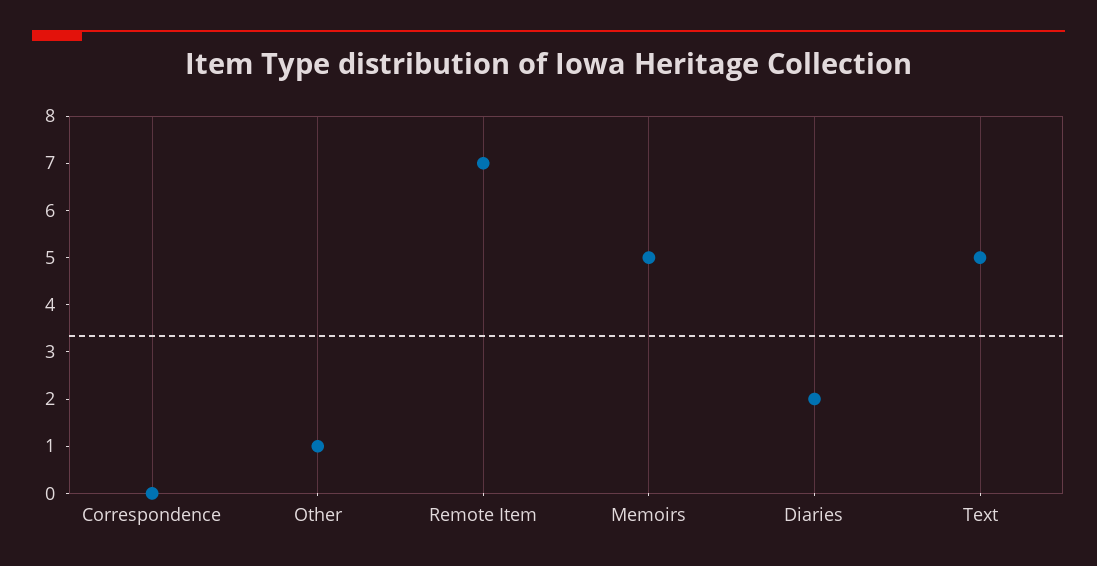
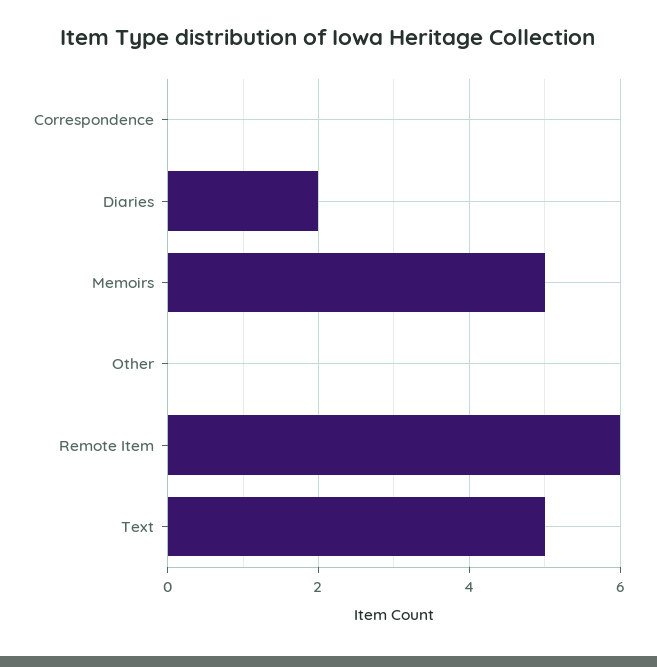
  {
    "Correspondence": 0,
-   "Other": 1,
+   "Other": 0,
-   "Remote Item": 7,
+   "Remote Item": 6,
    "Memoirs": 5,
    "Diaries": 2,
    "Text": 5
  }

